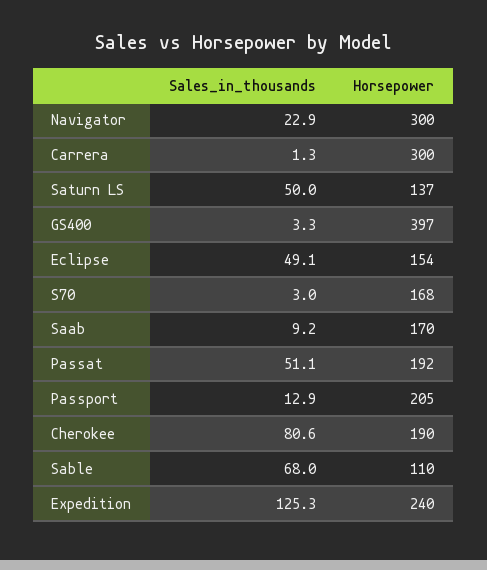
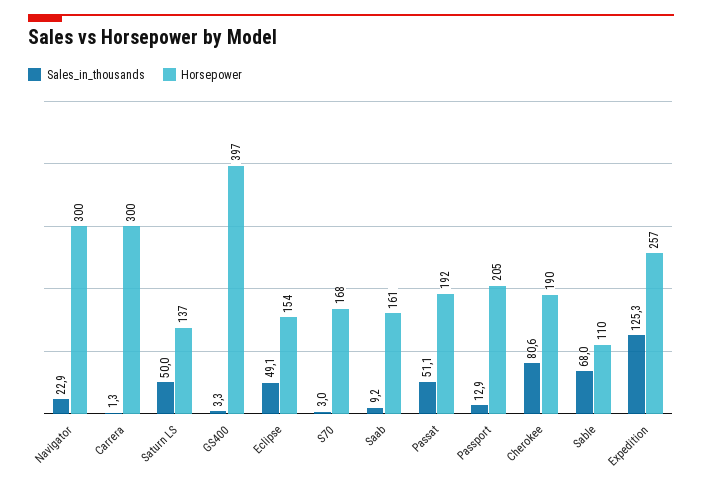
  {
    "Sales_in_thousands": {
      "Navigator": 22.9,
      "Carrera": 1.3,
      "Saturn LS": 50,
      "GS400": 3.3,
      "Eclipse": 49.1,
      "S70": 3,
      "Saab": 9.2,
      "Passat": 51.1,
      "Passport": 12.9,
      "Cherokee": 80.6,
      "Sable": 68,
      "Expedition": 125.3
    },
    "Horsepower": {
      "Navigator": 300,
      "Carrera": 300,
      "Saturn LS": 137,
      "GS400": 397,
      "Eclipse": 154,
      "S70": 168,
-     "Saab": 170,
+     "Saab": 161,
      "Passat": 192,
      "Passport": 205,
      "Cherokee": 190,
      "Sable": 110,
-     "Expedition": 240
+     "Expedition": 257
    }
  }

